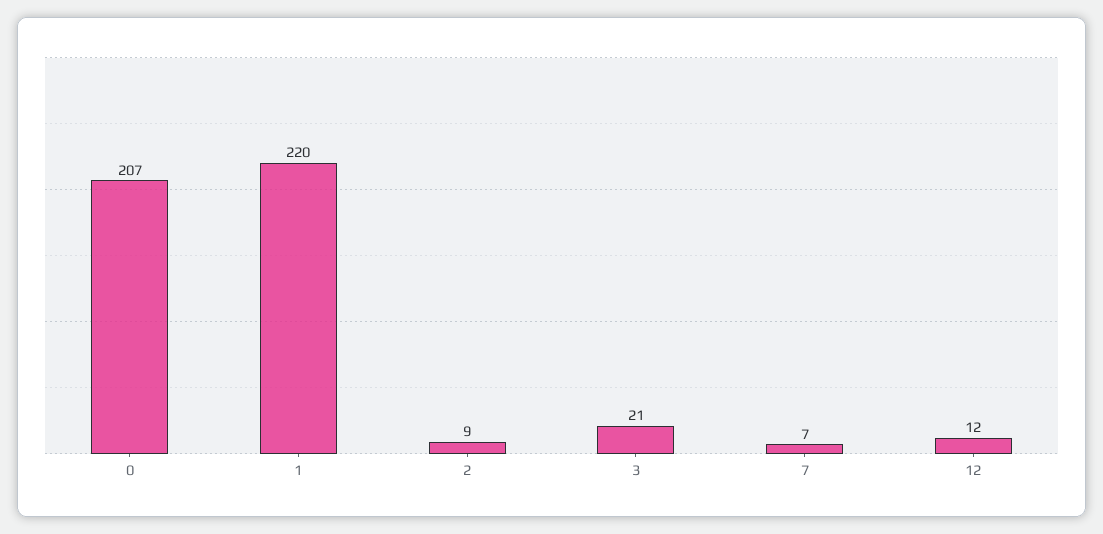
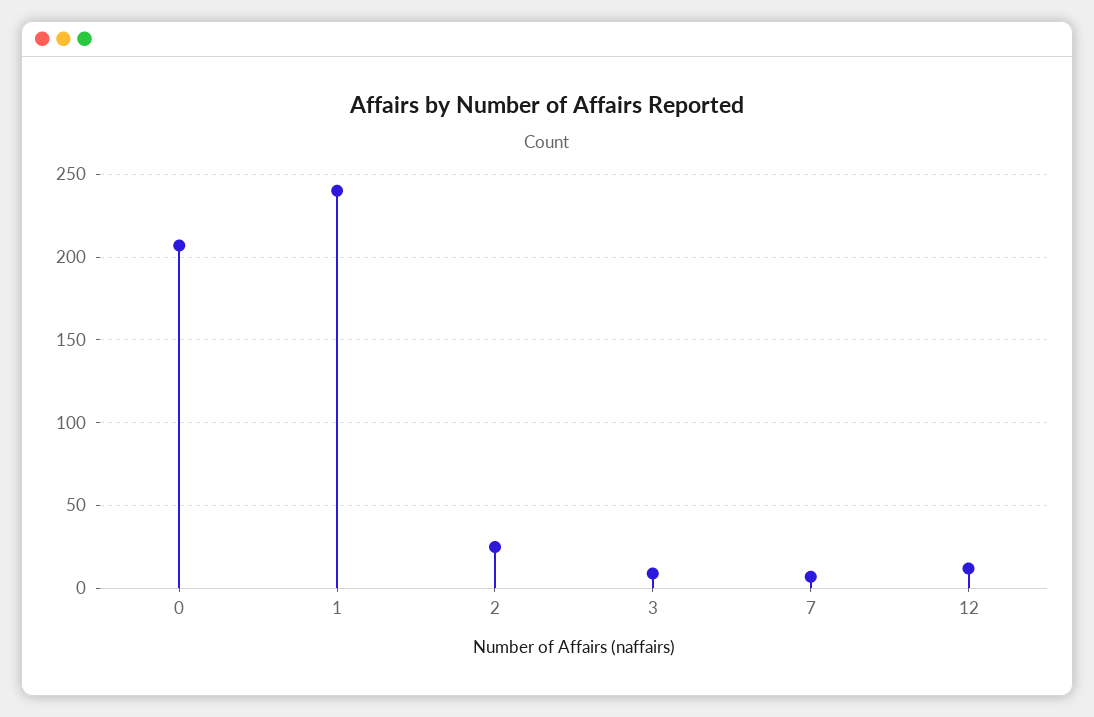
  {
    "0": 207,
-   "1": 220,
+   "1": 240,
-   "2": 9,
+   "2": 25,
-   "3": 21,
+   "3": 10,
    "7": 7,
    "12": 12
  }

